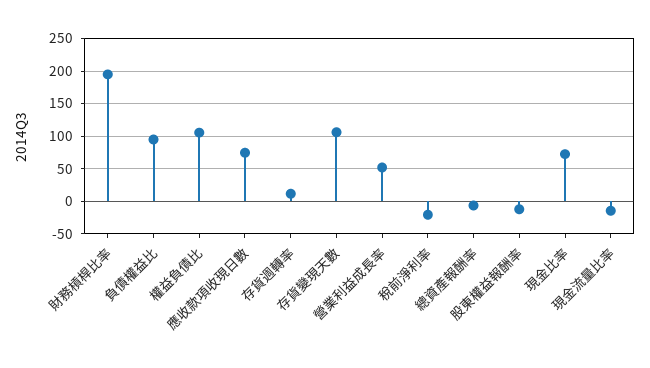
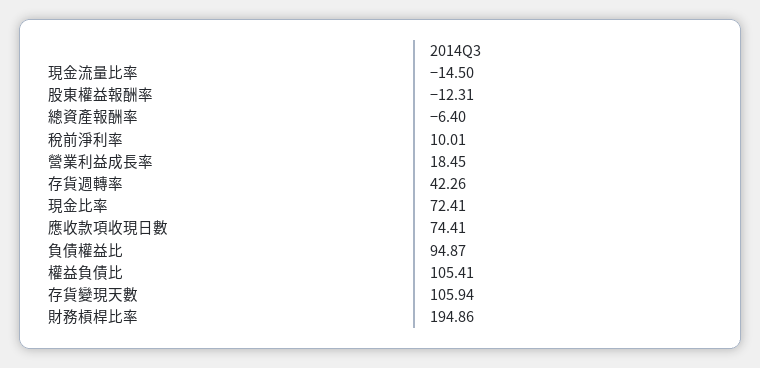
  {
    "財務槓桿比率": 194.86,
    "負債權益比": 94.87,
    "權益負債比": 105.41,
    "應收款項收現日數": 74.41,
-   "存貨週轉率": 10,
+   "存貨週轉率": 42.26,
    "存貨變現天數": 105.94,
-   "營業利益成長率": 50,
+   "營業利益成長率": 18.45,
-   "稅前淨利率": -20,
+   "稅前淨利率": 10.01,
    "總資產報酬率": -6.4,
    "股東權益報酬率": -12.31,
    "現金比率": 72.41,
    "現金流量比率": -14.5
  }

